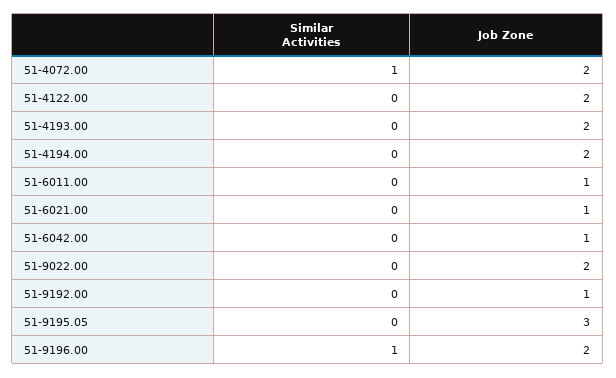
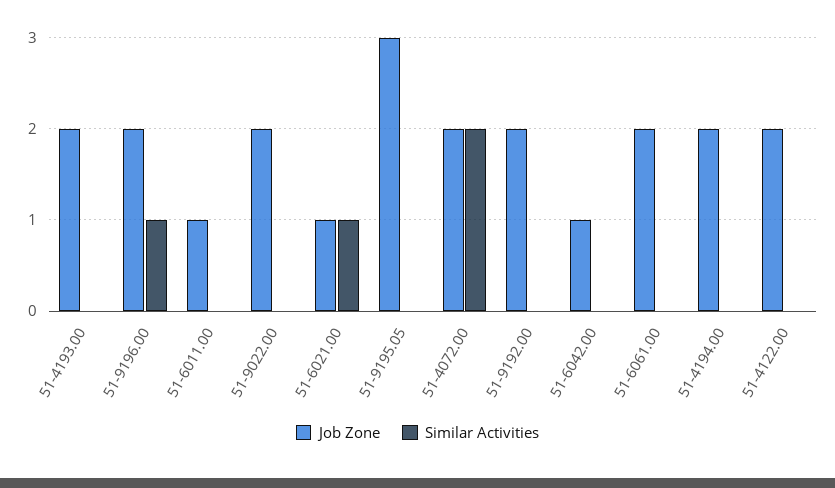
  {
    "Similar Activities": {
-     "51-4072.00": 1,
+     "51-4072.00": 2,
      "51-4122.00": 0,
      "51-4193.00": 0,
      "51-4194.00": 0,
      "51-6011.00": 0,
-     "51-6021.00": 0,
+     "51-6021.00": 1,
      "51-6042.00": 0,
      "51-9022.00": 0,
      "51-9192.00": 0,
      "51-9195.05": 0,
-     "51-9196.00": 1
+     "51-9196.00": 1,
+     "51-6061.00": 0
    },
    "Job Zone": {
      "51-4072.00": 2,
      "51-4122.00": 2,
      "51-4193.00": 2,
      "51-4194.00": 2,
      "51-6011.00": 1,
      "51-6021.00": 1,
      "51-6042.00": 1,
      "51-9022.00": 2,
-     "51-9192.00": 1,
+     "51-9192.00": 2,
      "51-9195.05": 3,
-     "51-9196.00": 2
+     "51-9196.00": 2,
+     "51-6061.00": 2
    }
  }

